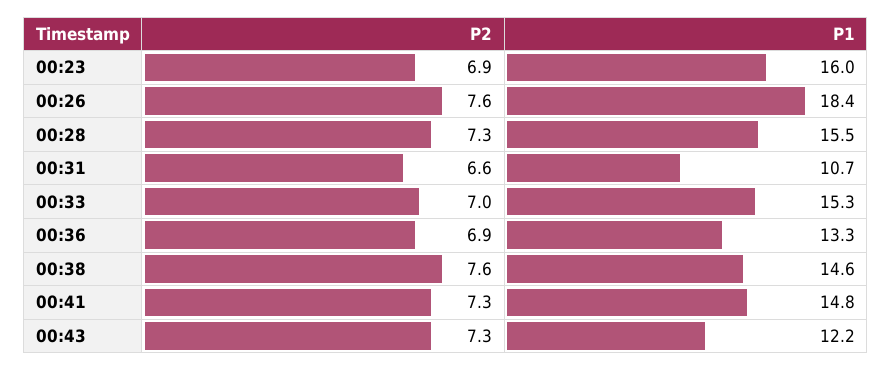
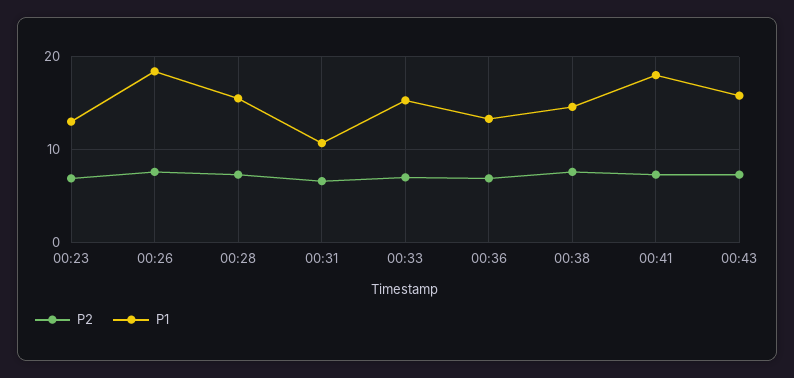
  {
    "P2": {
      "00:23": 6.9,
      "00:26": 7.6,
      "00:28": 7.3,
      "00:31": 6.6,
      "00:33": 7,
      "00:36": 6.9,
      "00:38": 7.6,
      "00:41": 7.3,
      "00:43": 7.3
    },
    "P1": {
-     "00:23": 16,
+     "00:23": 13,
      "00:26": 18.4,
      "00:28": 15.5,
      "00:31": 10.7,
      "00:33": 15.3,
      "00:36": 13.3,
      "00:38": 14.6,
-     "00:41": 14.8,
+     "00:41": 18,
-     "00:43": 12.2
+     "00:43": 16
    }
  }

